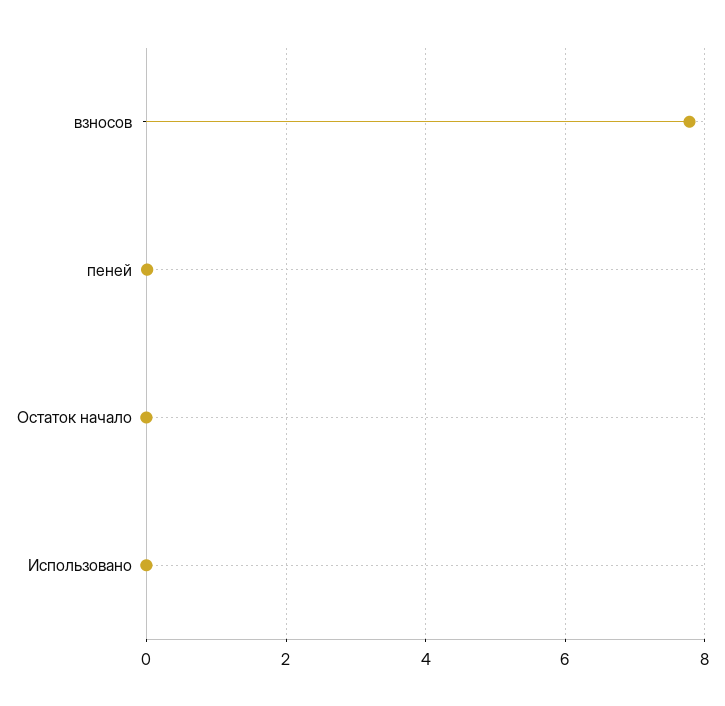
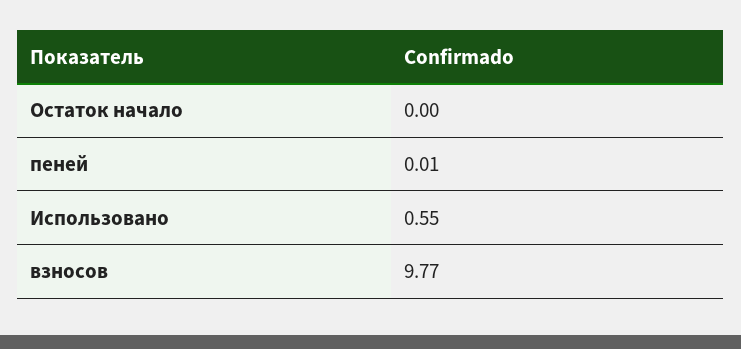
  {
-   "взносов": 7.8,
+   "взносов": 9.77,
    "пеней": 0.01,
    "Остаток начало": 0,
-   "Использовано": 0
+   "Использовано": 0.55
  }

